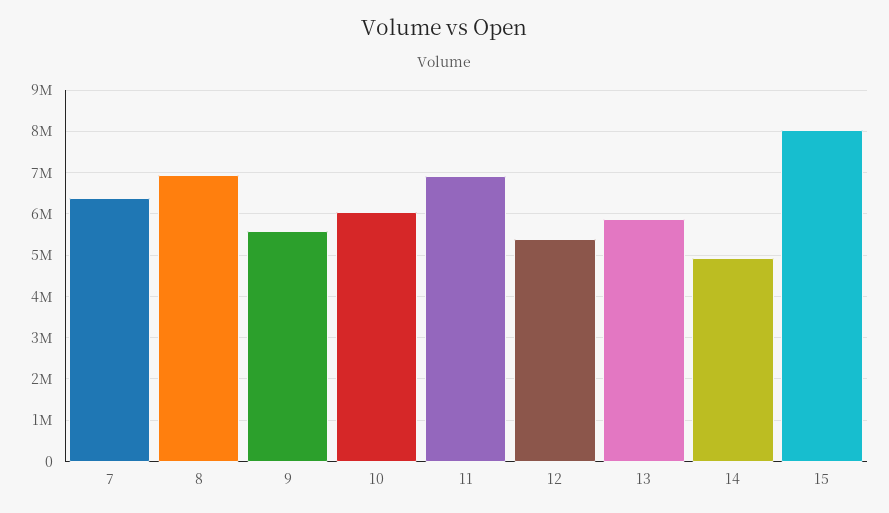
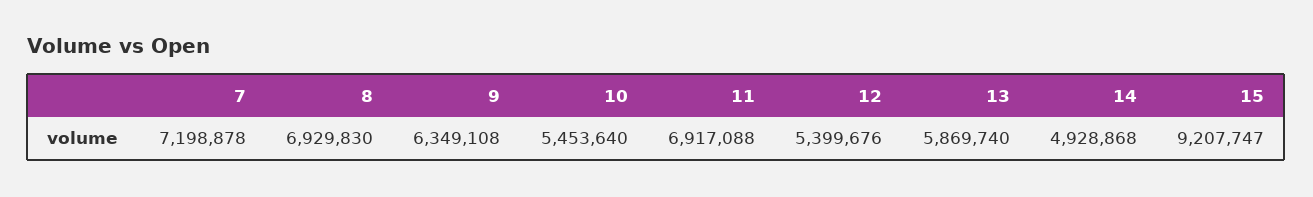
  {
-   "7": 6400000,
+   "7": 7198878,
    "8": 6929830,
-   "9": 5600000,
+   "9": 6349108,
-   "10": 6000000,
+   "10": 5453640,
    "11": 6917088,
    "12": 5399676,
    "13": 5869740,
    "14": 4928868,
-   "15": 8000000
+   "15": 9207747
  }

